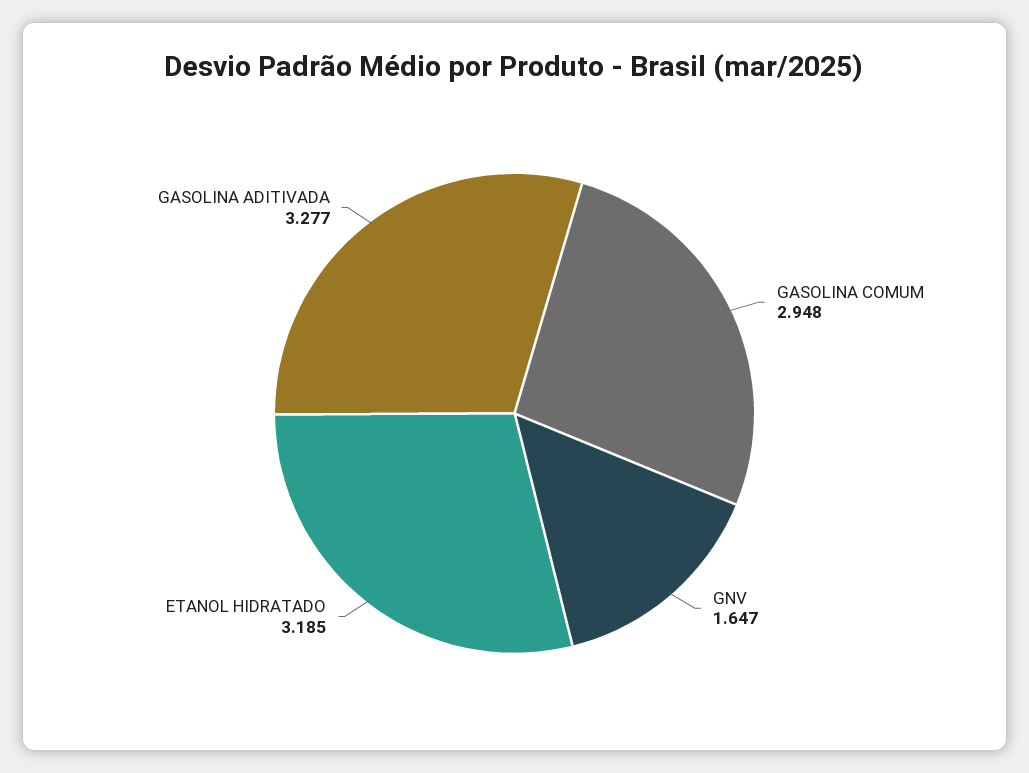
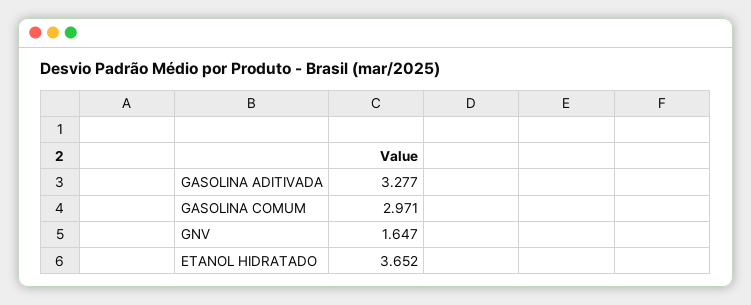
  {
-   "GASOLINA COMUM": 2.948,
+   "GASOLINA COMUM": 2.971,
    "GNV": 1.647,
-   "ETANOL HIDRATADO": 3.185,
+   "ETANOL HIDRATADO": 3.652,
    "GASOLINA ADITIVADA": 3.277
  }

